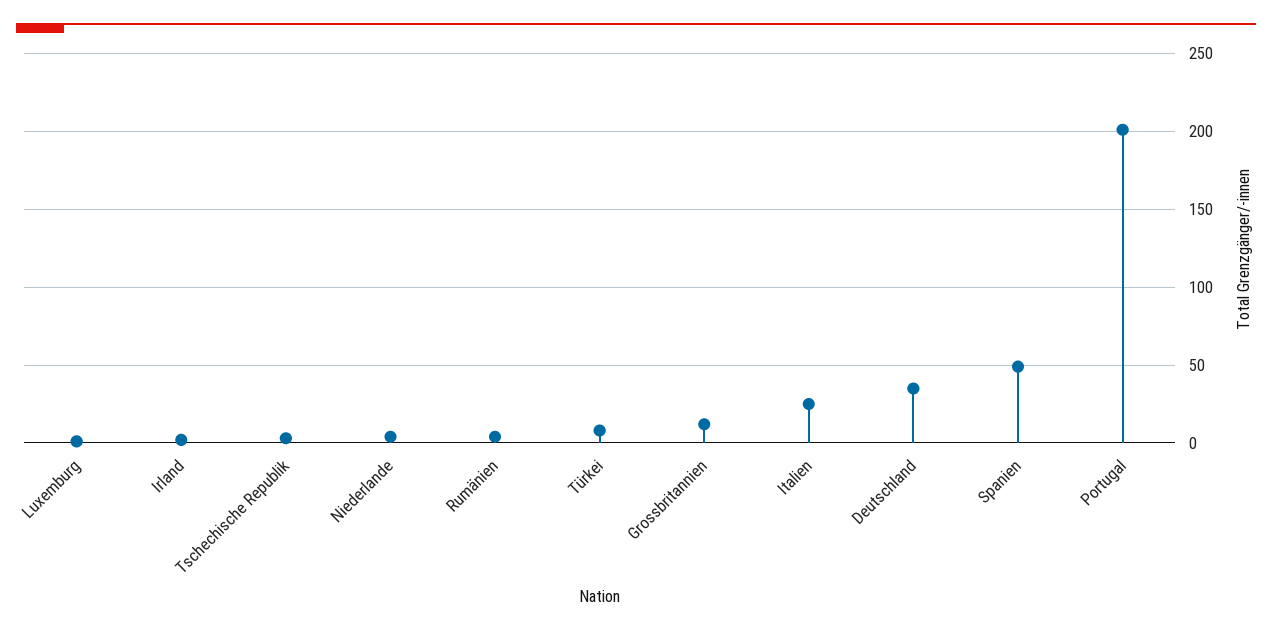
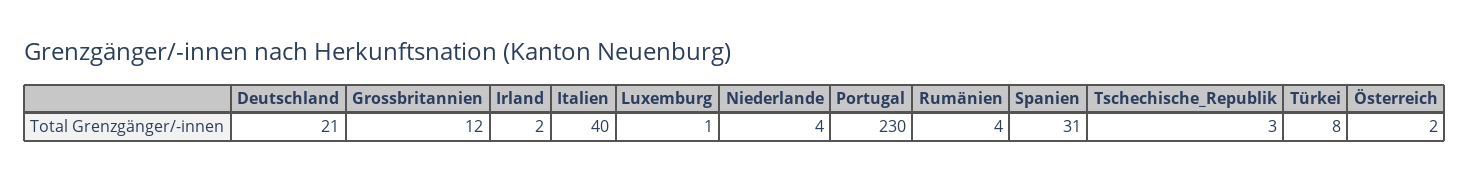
  {
    "Luxemburg": 1,
    "Irland": 2,
    "Tschechische Republik": 3,
    "Niederlande": 4,
    "Rumänien": 4,
    "Türkei": 8,
    "Grossbritannien": 12,
-   "Italien": 25,
+   "Italien": 40,
-   "Deutschland": 35,
+   "Deutschland": 21,
-   "Spanien": 50,
+   "Spanien": 31,
-   "Portugal": 200
+   "Portugal": 230,
+   "Österreich": 2
  }

